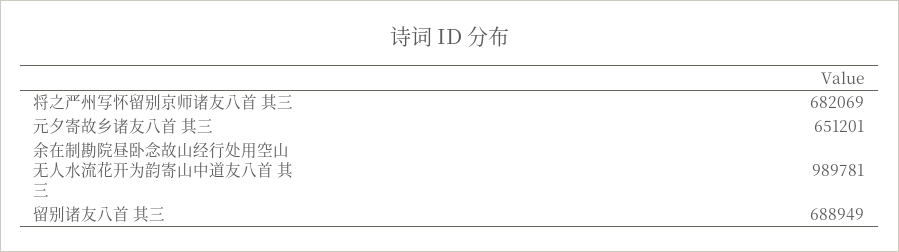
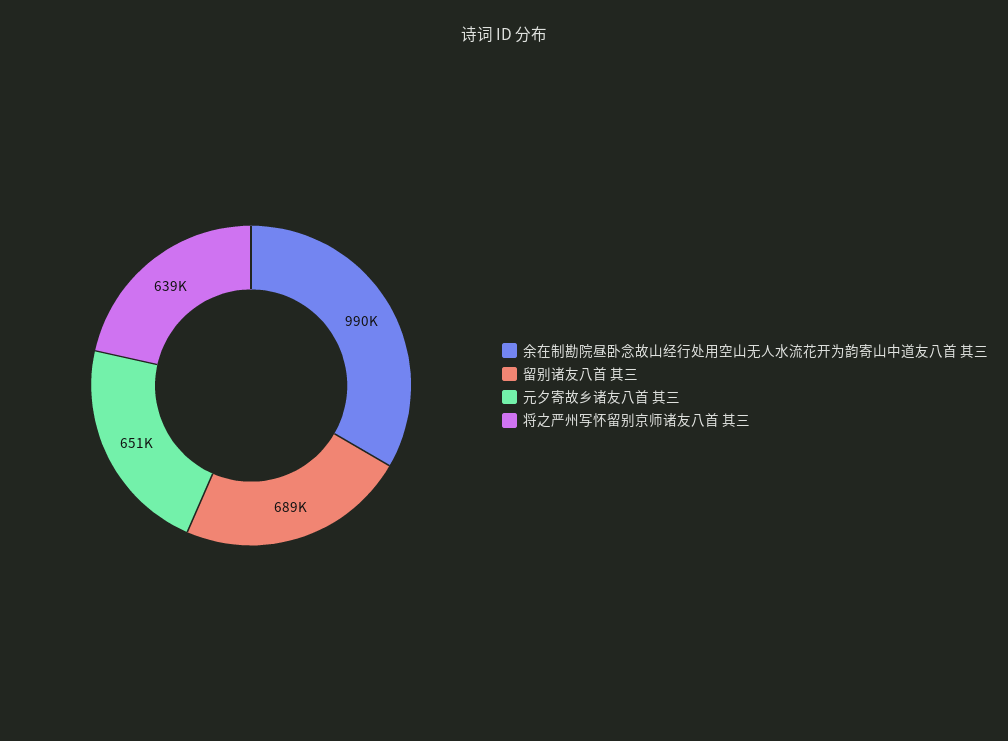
  {
-   "将之严州写怀留别京师诸友八首 其三": 682069,
+   "将之严州写怀留别京师诸友八首 其三": 639000,
    "元夕寄故乡诸友八首 其三": 651201,
    "余在制勘院昼卧念故山经行处用空山无人水流花开为韵寄山中道友八首 其三": 989781,
    "留别诸友八首 其三": 688949
  }

